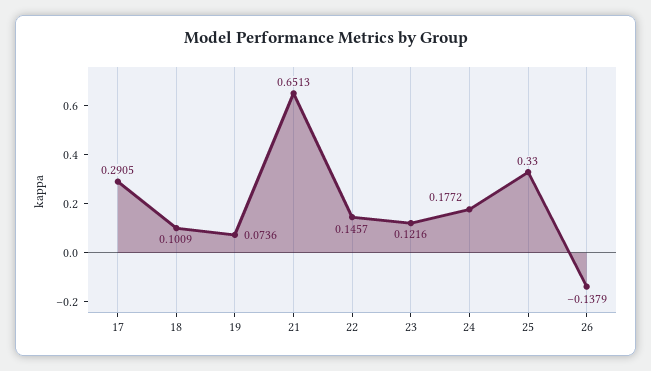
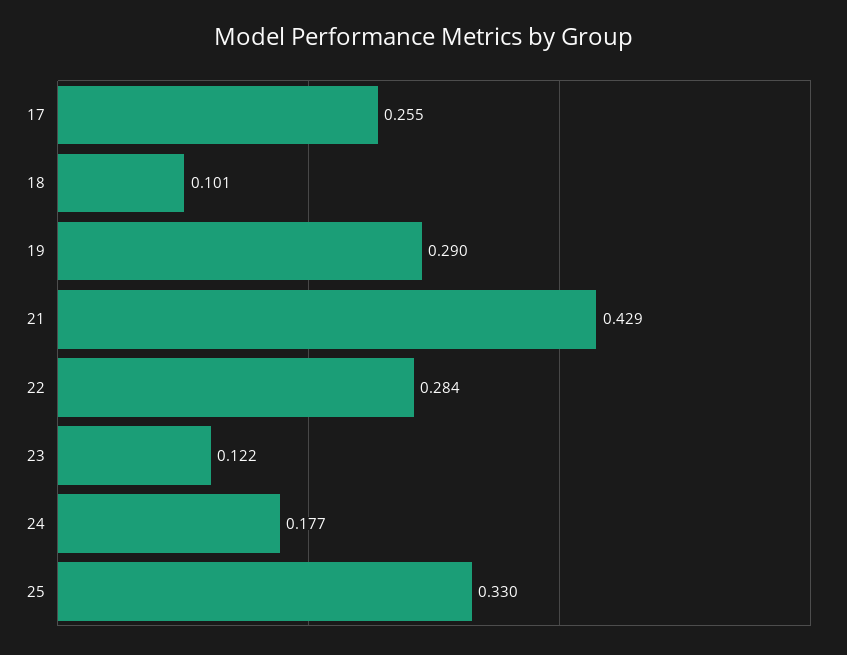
  {
-   "17": 0.2905,
+   "17": 0.255,
    "18": 0.1009,
-   "19": 0.0736,
+   "19": 0.29,
-   "21": 0.6513,
+   "21": 0.429,
-   "22": 0.1457,
+   "22": 0.284,
    "23": 0.1216,
    "24": 0.1772,
-   "25": 0.33,
+   "25": 0.33
-   "26": -0.1379
  }

